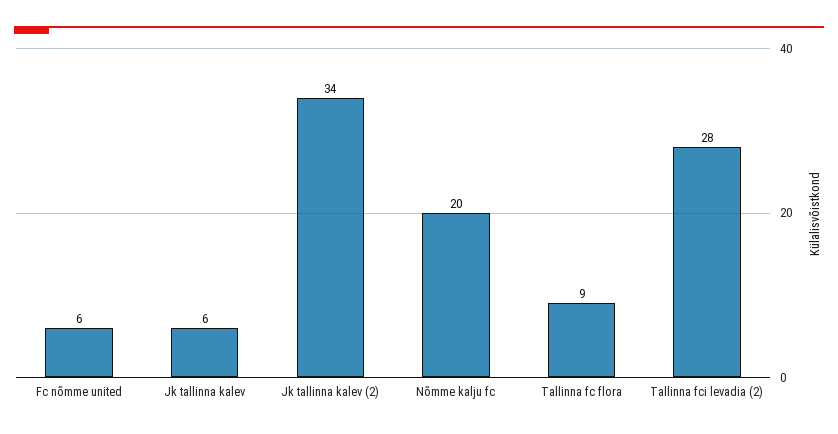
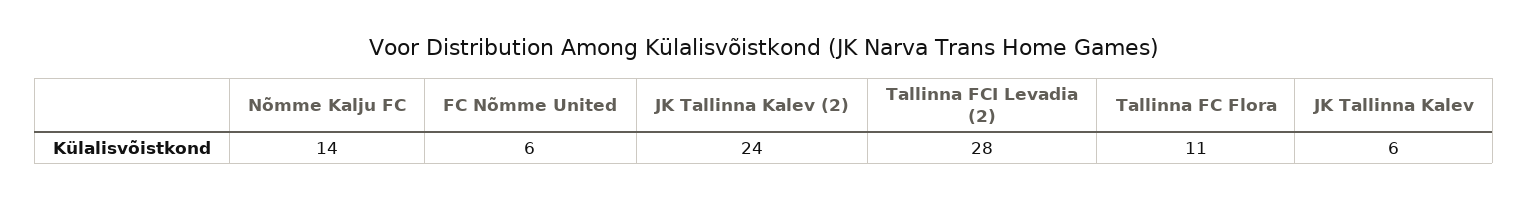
  {
    "Fc nõmme united": 6,
    "Jk tallinna kalev": 6,
-   "Jk tallinna kalev (2)": 34,
+   "Jk tallinna kalev (2)": 24,
-   "Nõmme kalju fc": 20,
+   "Nõmme kalju fc": 14,
-   "Tallinna fc flora": 9,
+   "Tallinna fc flora": 11,
    "Tallinna fci levadia (2)": 28
  }

